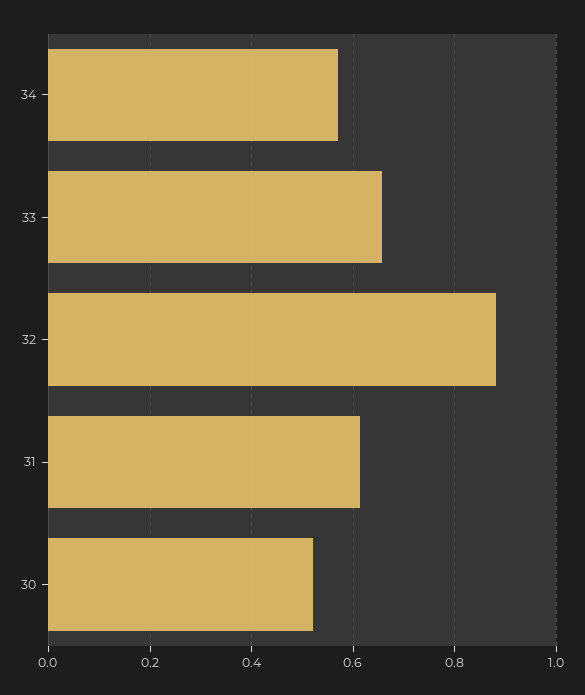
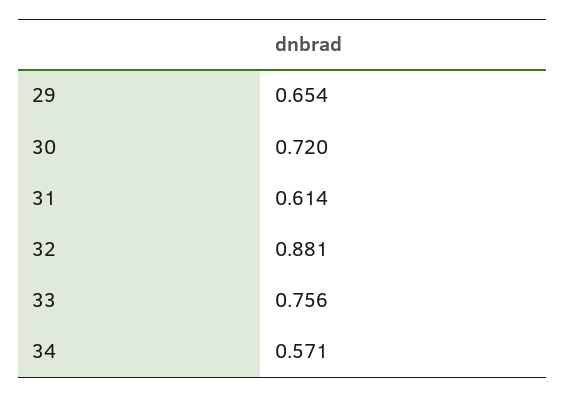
  {
    "34": 0.571,
-   "33": 0.66,
+   "33": 0.756,
    "32": 0.881,
    "31": 0.614,
-   "30": 0.52
+   "30": 0.72,
+   "29": 0.654
  }

